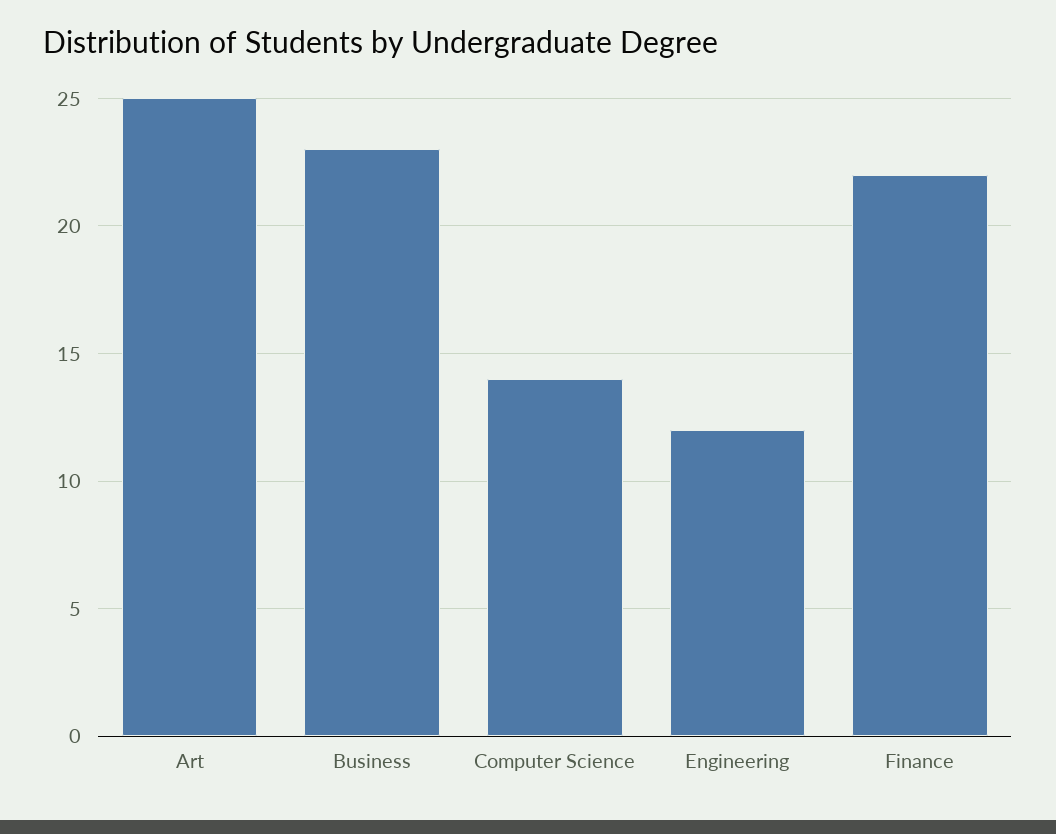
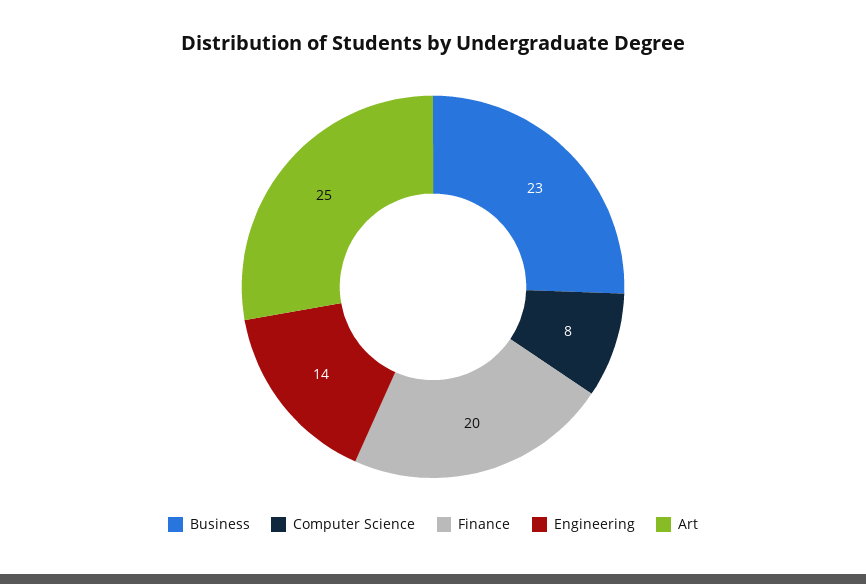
  {
    "Art": 25,
    "Business": 23,
-   "Computer Science": 14,
+   "Computer Science": 8,
-   "Engineering": 12,
+   "Engineering": 14,
-   "Finance": 22
+   "Finance": 20
  }

